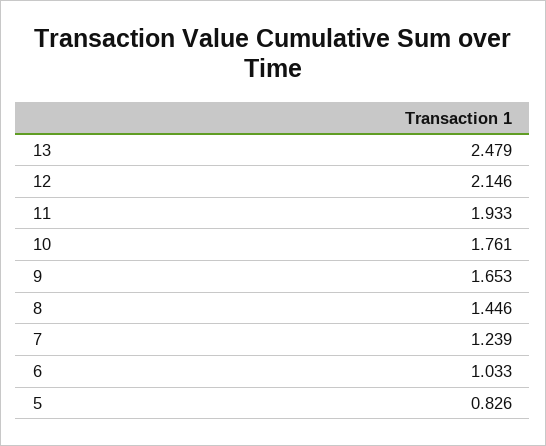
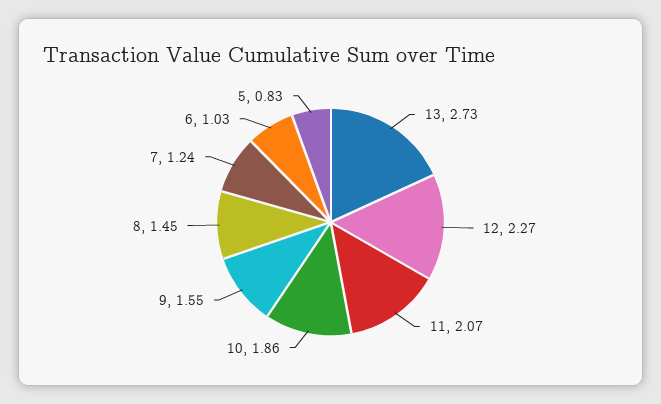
  {
-   "13": 2.479,
+   "13": 2.73,
-   "12": 2.146,
+   "12": 2.27,
-   "11": 1.933,
+   "11": 2.07,
-   "10": 1.761,
+   "10": 1.86,
-   "9": 1.653,
+   "9": 1.55,
    "8": 1.446,
    "7": 1.239,
    "6": 1.033,
    "5": 0.826
  }

